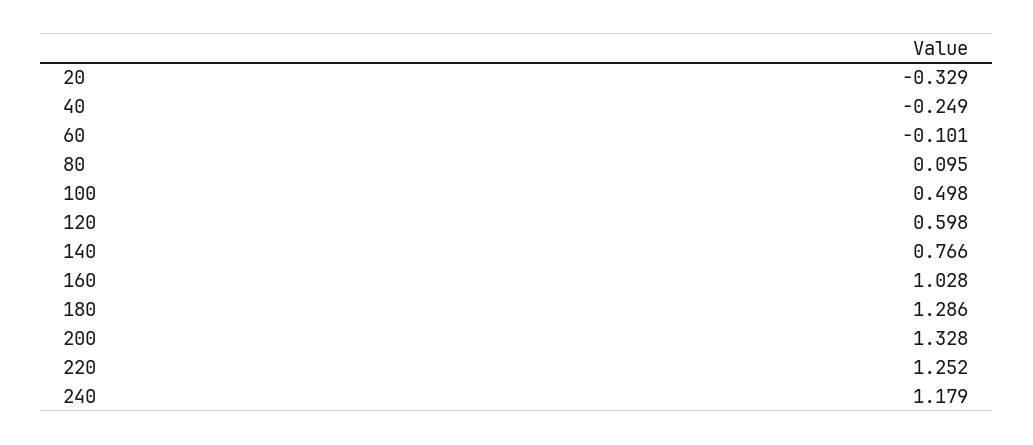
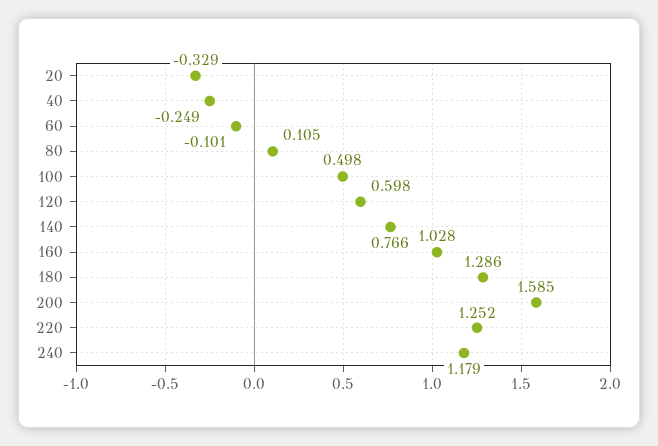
  {
    "20": -0.329,
    "40": -0.249,
    "60": -0.101,
-   "80": 0.095,
+   "80": 0.105,
    "100": 0.498,
    "120": 0.598,
    "140": 0.766,
    "160": 1.028,
    "180": 1.286,
-   "200": 1.328,
+   "200": 1.585,
    "220": 1.252,
    "240": 1.179
  }

